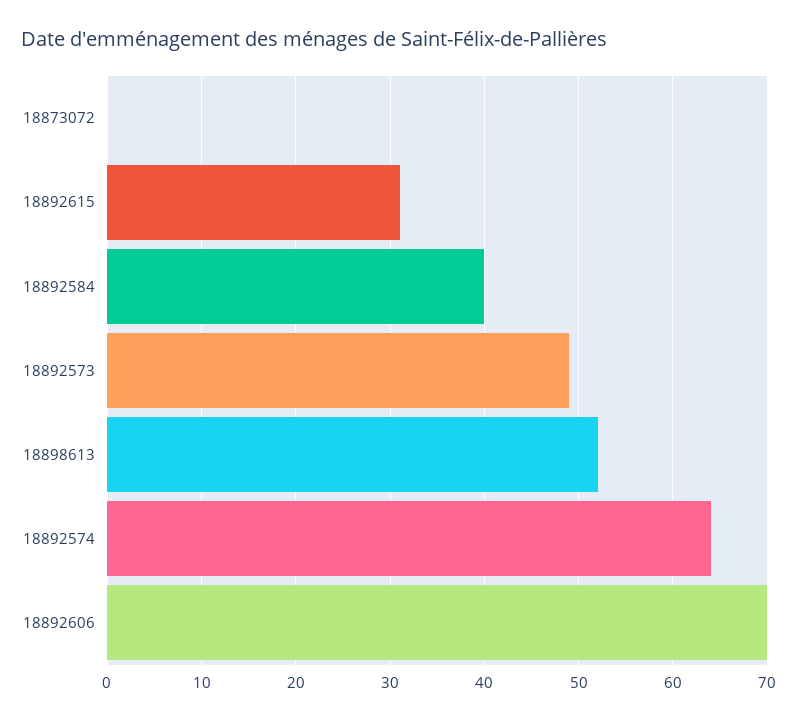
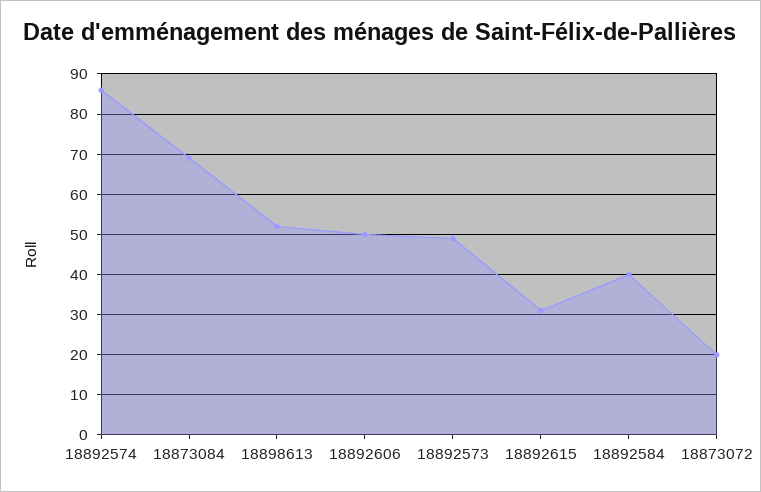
  {
-   "18873072": 0,
+   "18873072": 20,
    "18892615": 31,
    "18892584": 40,
    "18892573": 49,
    "18898613": 52,
-   "18892574": 64,
+   "18892574": 85,
-   "18892606": 70
+   "18892606": 50,
+   "18873084": 70
  }

